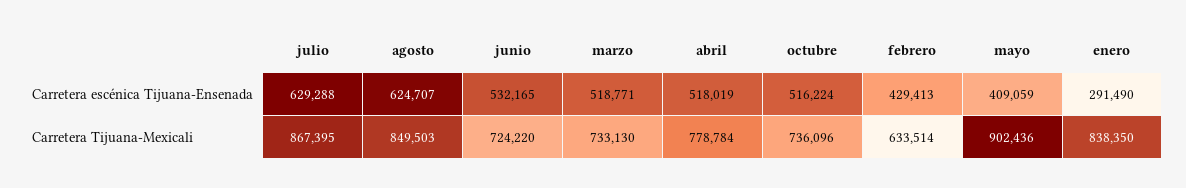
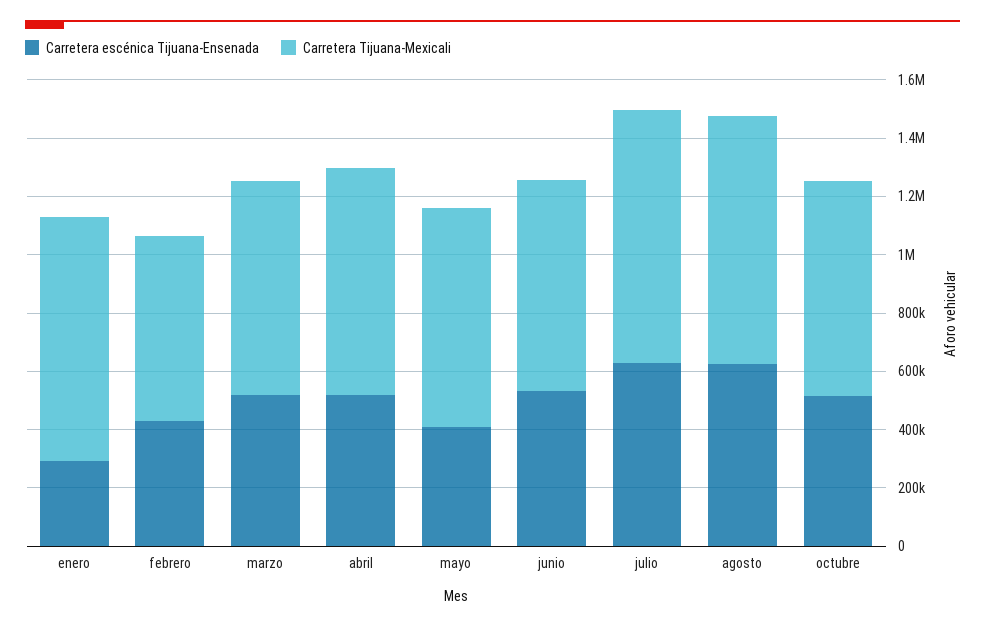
  {
    "Carretera escénica Tijuana-Ensenada": {
      "julio": 629288,
      "agosto": 624707,
      "junio": 532165,
      "marzo": 518771,
      "abril": 518019,
      "octubre": 516224,
      "febrero": 429413,
      "mayo": 409059,
      "enero": 291490
    },
    "Carretera Tijuana-Mexicali": {
      "julio": 867395,
      "agosto": 849503,
      "junio": 724220,
      "marzo": 733130,
      "abril": 778784,
      "octubre": 736096,
      "febrero": 633514,
-     "mayo": 902436,
+     "mayo": 750000,
      "enero": 838350
    }
  }

